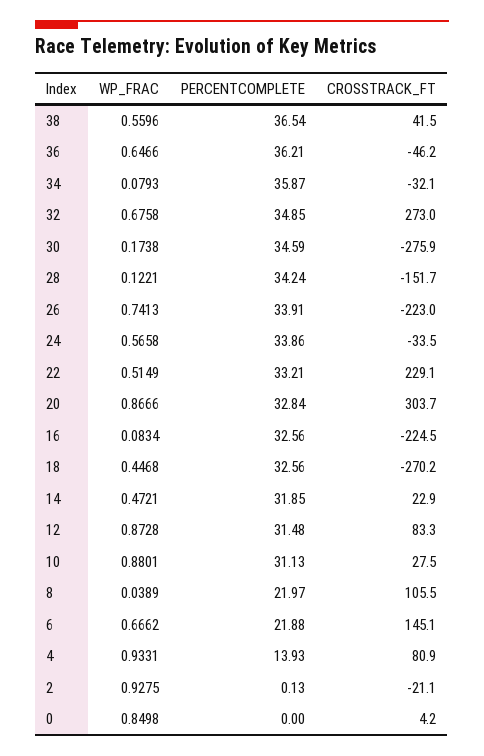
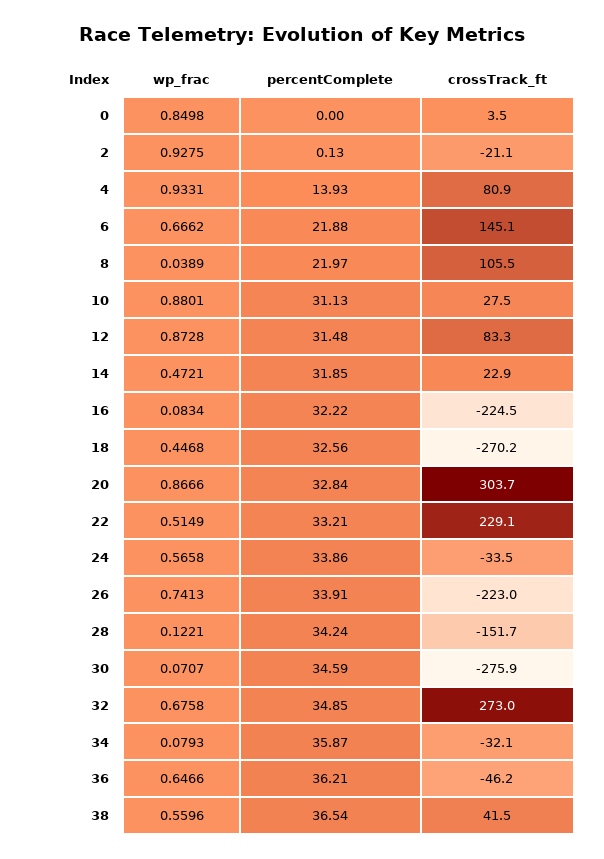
  {
    "WP_FRAC": {
      "38": 0.5596,
      "36": 0.6466,
      "34": 0.0793,
      "32": 0.6758,
-     "30": 0.1738,
+     "30": 0.0707,
      "28": 0.1221,
      "26": 0.7413,
      "24": 0.5658,
      "22": 0.5149,
      "20": 0.8666,
      "16": 0.0834,
      "18": 0.4468,
      "14": 0.4721,
      "12": 0.8728,
      "10": 0.8801,
      "8": 0.0389,
      "6": 0.6662,
      "4": 0.9331,
      "2": 0.9275,
      "0": 0.8498
    },
    "PERCENTCOMPLETE": {
      "38": 36.54,
      "36": 36.21,
      "34": 35.87,
      "32": 34.85,
      "30": 34.59,
      "28": 34.24,
      "26": 33.91,
      "24": 33.86,
      "22": 33.21,
      "20": 32.84,
-     "16": 32.56,
+     "16": 32.22,
      "18": 32.56,
      "14": 31.85,
      "12": 31.48,
      "10": 31.13,
      "8": 21.97,
      "6": 21.88,
      "4": 13.93,
      "2": 0.13,
      "0": 0
    },
    "CROSSTRACK_FT": {
      "38": 41.5,
      "36": -46.2,
      "34": -32.1,
      "32": 273,
      "30": -275.9,
      "28": -151.7,
      "26": -223,
      "24": -33.5,
      "22": 229.1,
      "20": 303.7,
      "16": -224.5,
      "18": -270.2,
      "14": 22.9,
      "12": 83.3,
      "10": 27.5,
      "8": 105.5,
      "6": 145.1,
      "4": 80.9,
      "2": -21.1,
-     "0": 4.2
+     "0": 3.5
    }
  }

